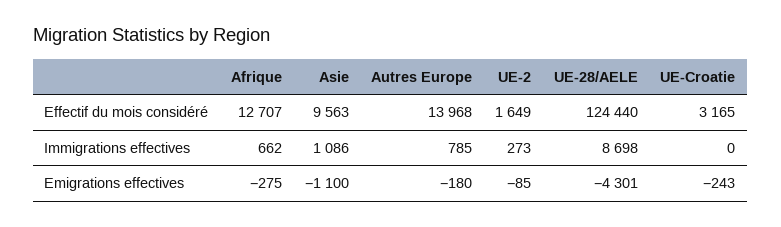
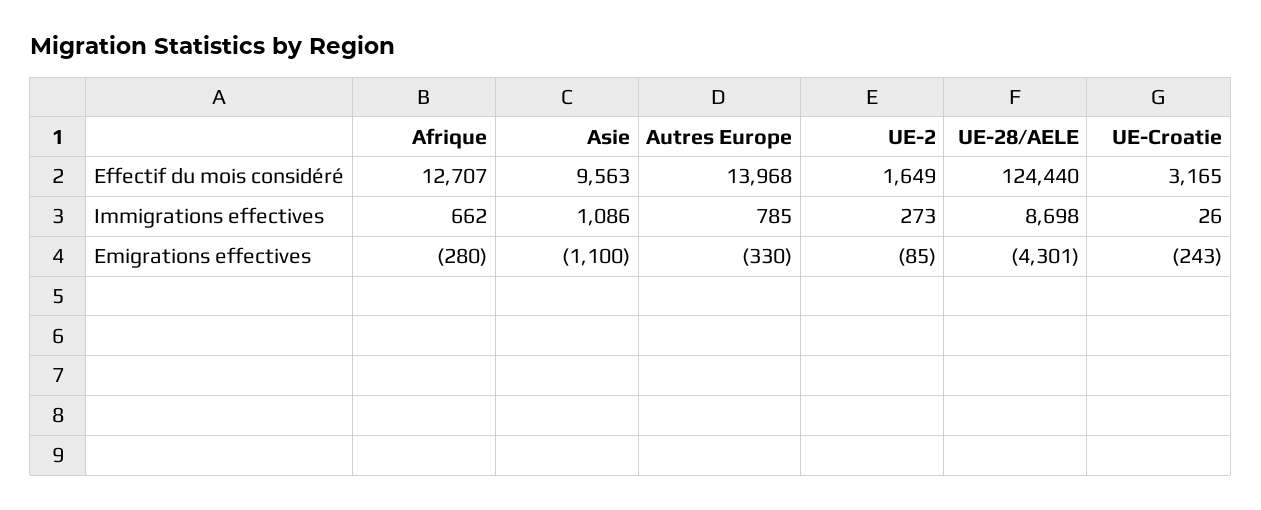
  {
    "Afrique": {
      "Effectif du mois considéré": 12707,
      "Immigrations effectives": 662,
-     "Emigrations effectives": -275
+     "Emigrations effectives": -280
    },
    "Asie": {
      "Effectif du mois considéré": 9563,
      "Immigrations effectives": 1086,
      "Emigrations effectives": -1100
    },
    "Autres Europe": {
      "Effectif du mois considéré": 13968,
      "Immigrations effectives": 785,
-     "Emigrations effectives": -180
+     "Emigrations effectives": -330
    },
    "UE-2": {
      "Effectif du mois considéré": 1649,
      "Immigrations effectives": 273,
      "Emigrations effectives": -85
    },
    "UE-28/AELE": {
      "Effectif du mois considéré": 124440,
      "Immigrations effectives": 8698,
      "Emigrations effectives": -4301
    },
    "UE-Croatie": {
      "Effectif du mois considéré": 3165,
-     "Immigrations effectives": 0,
+     "Immigrations effectives": 26,
      "Emigrations effectives": -243
    }
  }

